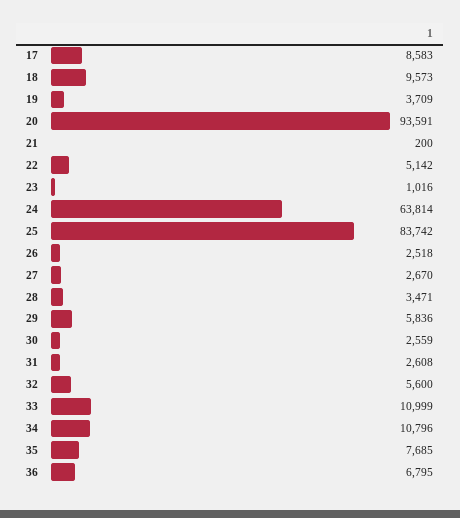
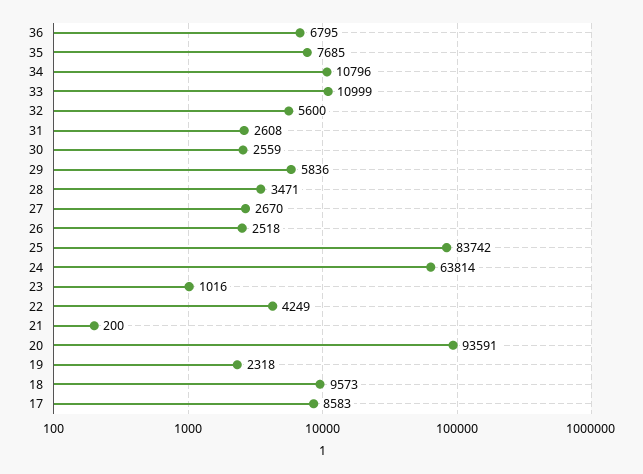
  {
    "17": 8583,
    "18": 9573,
-   "19": 3709,
+   "19": 2318,
    "20": 93591,
    "21": 200,
-   "22": 5142,
+   "22": 4249,
    "23": 1016,
    "24": 63814,
    "25": 83742,
    "26": 2518,
    "27": 2670,
    "28": 3471,
    "29": 5836,
    "30": 2559,
    "31": 2608,
    "32": 5600,
    "33": 10999,
    "34": 10796,
    "35": 7685,
    "36": 6795
  }

